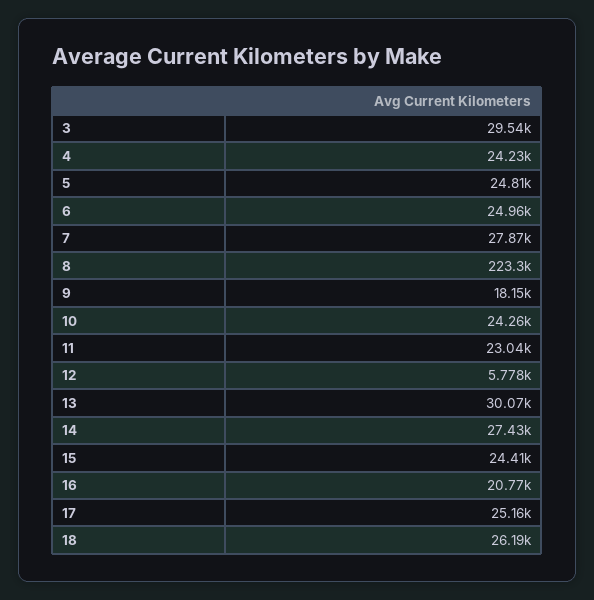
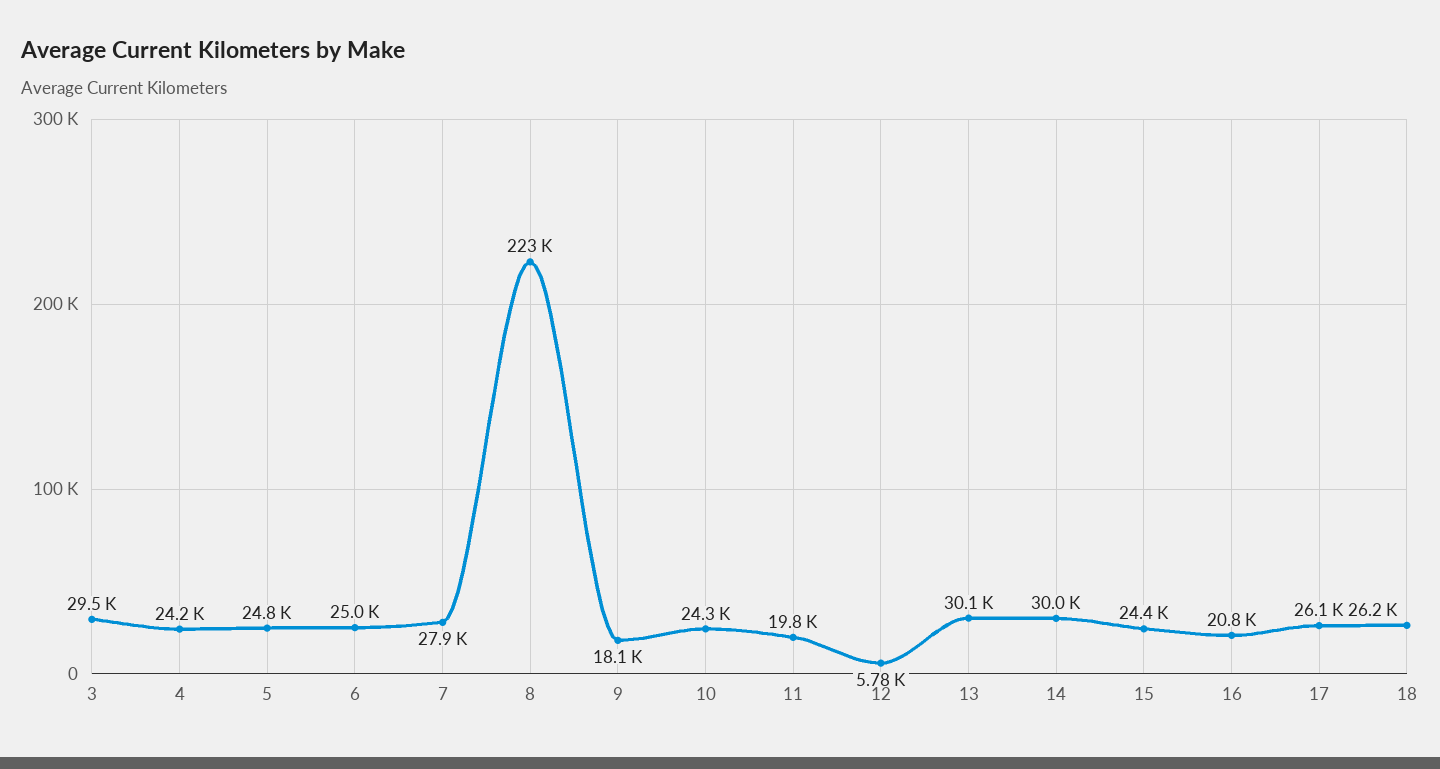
  {
    "3": 29540,
    "4": 24230,
    "5": 24810,
    "6": 24960,
    "7": 27870,
    "8": 223300,
    "9": 18150,
    "10": 24260,
-   "11": 23040,
+   "11": 19800,
    "12": 5778,
    "13": 30070,
-   "14": 27430,
+   "14": 30000,
    "15": 24410,
    "16": 20770,
-   "17": 25160,
+   "17": 26100,
    "18": 26190
  }

